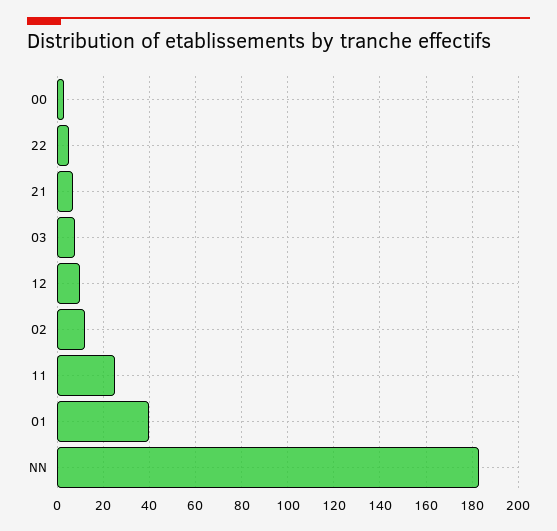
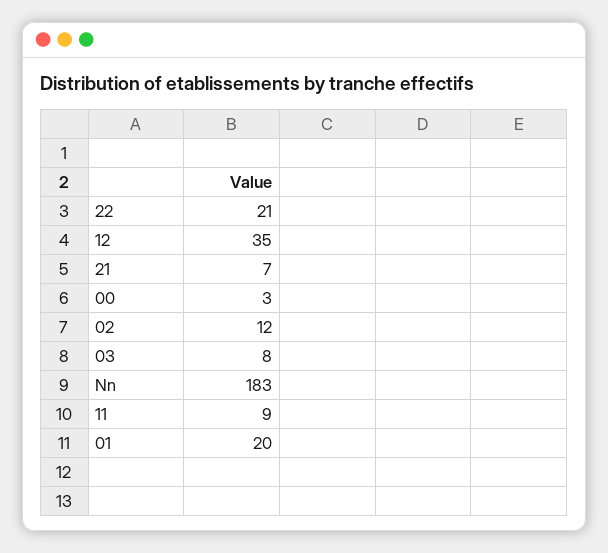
  {
    "00": 3,
-   "22": 5,
+   "22": 21,
    "21": 7,
    "03": 8,
-   "12": 10,
+   "12": 35,
    "02": 12,
-   "11": 25,
+   "11": 9,
-   "01": 40,
+   "01": 20,
    "NN": 183
  }

